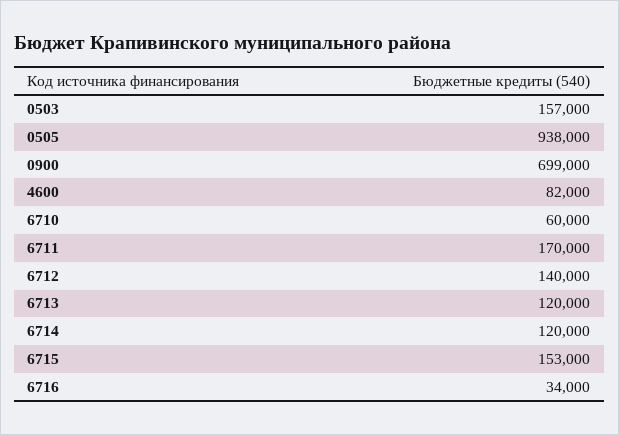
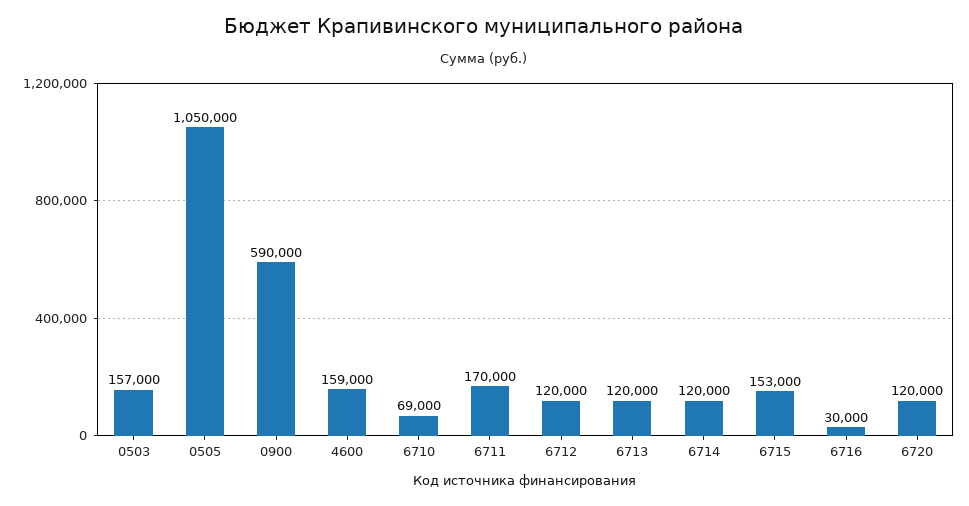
  {
    "0503": 157000,
-   "0505": 938000,
+   "0505": 1050000,
-   "0900": 699000,
+   "0900": 590000,
-   "4600": 82000,
+   "4600": 159000,
-   "6710": 60000,
+   "6710": 69000,
    "6711": 170000,
-   "6712": 140000,
+   "6712": 120000,
    "6713": 120000,
    "6714": 120000,
    "6715": 153000,
-   "6716": 34000
+   "6716": 30000,
+   "6720": 120000
  }

